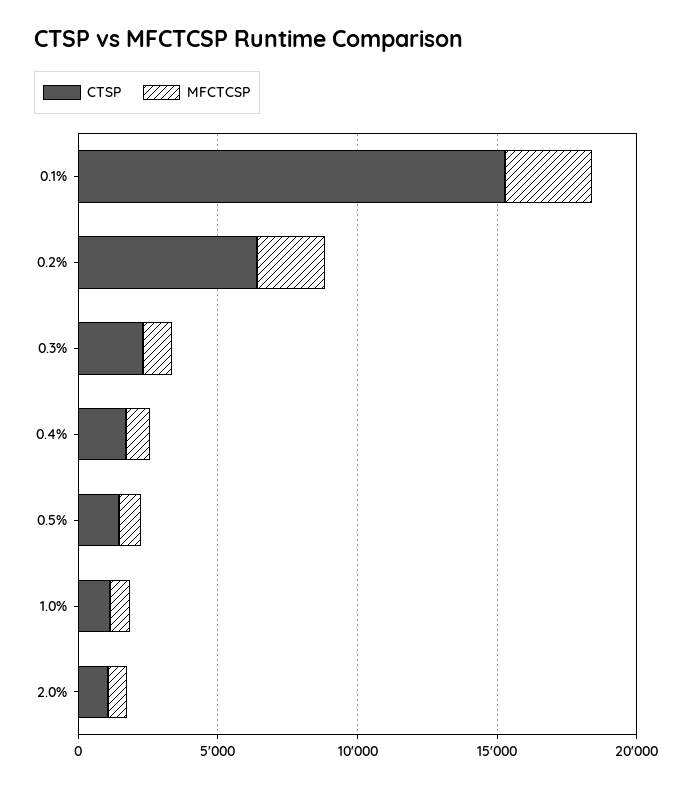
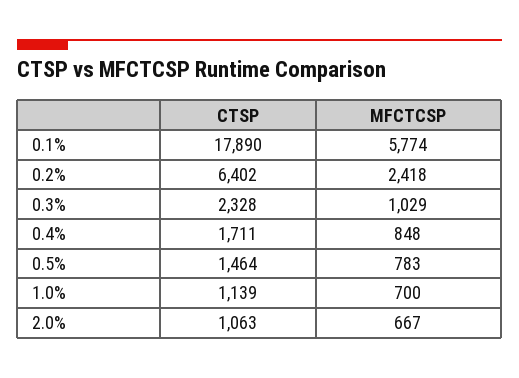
  {
    "CTSP": {
-     "0.1%": 15000,
+     "0.1%": 17890,
      "0.2%": 6402,
      "0.3%": 2328,
      "0.4%": 1711,
      "0.5%": 1464,
      "1.0%": 1139,
      "2.0%": 1063
    },
    "MFCTCSP": {
-     "0.1%": 3000,
+     "0.1%": 5774,
      "0.2%": 2418,
      "0.3%": 1029,
      "0.4%": 848,
      "0.5%": 783,
      "1.0%": 700,
      "2.0%": 667
    }
  }

